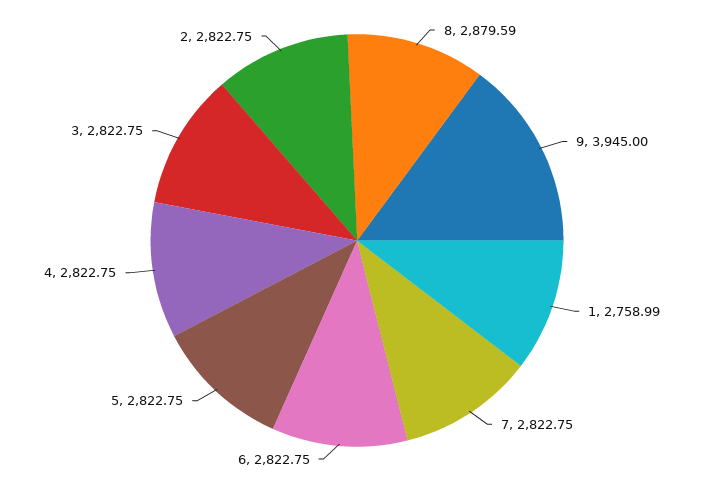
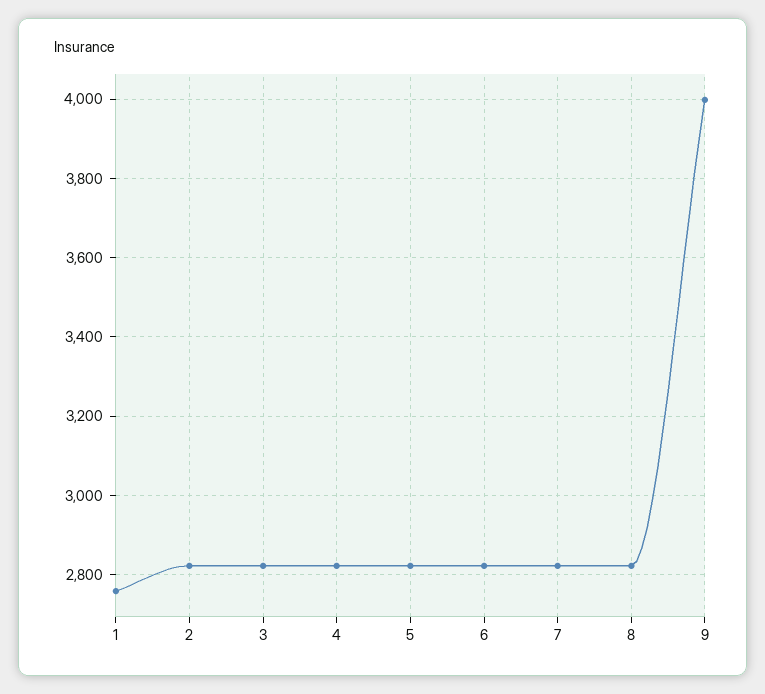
  {
-   "8": 2879.59,
+   "8": 2820,
-   "9": 3945,
+   "9": 4000,
    "1": 2758.99,
    "7": 2822.75,
    "6": 2822.75,
    "5": 2822.75,
    "4": 2822.75,
    "3": 2822.75,
    "2": 2822.75
  }

